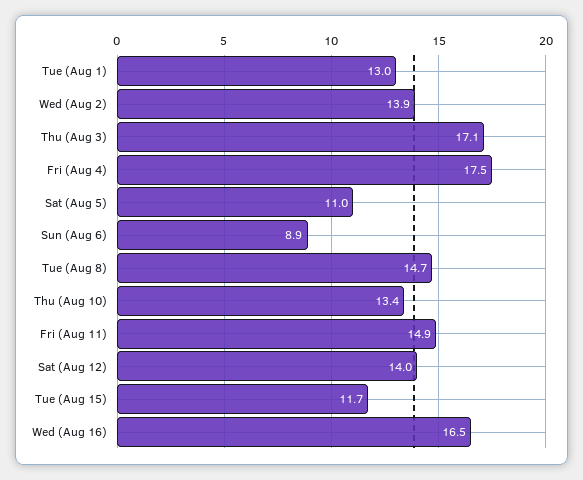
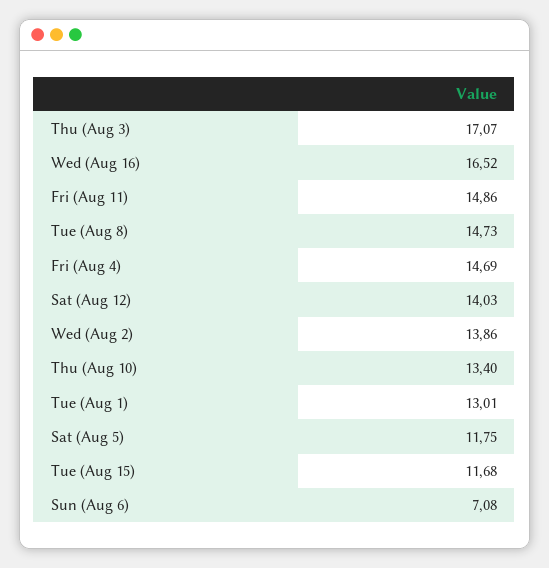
  {
    "Tue (Aug 1)": 13.01,
    "Wed (Aug 2)": 13.86,
    "Thu (Aug 3)": 17.07,
-   "Fri (Aug 4)": 17.5,
+   "Fri (Aug 4)": 14.69,
-   "Sat (Aug 5)": 11,
+   "Sat (Aug 5)": 11.75,
-   "Sun (Aug 6)": 8.9,
+   "Sun (Aug 6)": 7.08,
    "Tue (Aug 8)": 14.73,
    "Thu (Aug 10)": 13.4,
    "Fri (Aug 11)": 14.86,
    "Sat (Aug 12)": 14.03,
    "Tue (Aug 15)": 11.68,
    "Wed (Aug 16)": 16.52
  }

